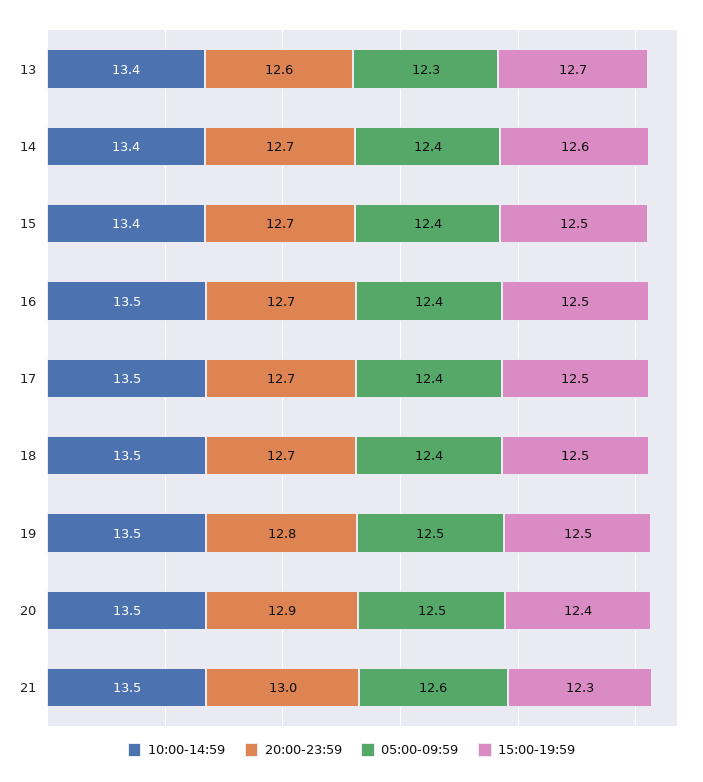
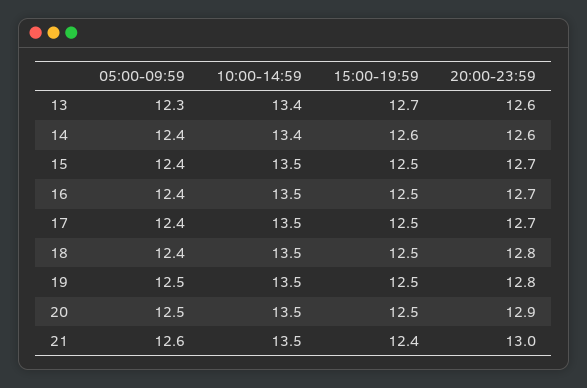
  {
    "10:00-14:59": {
      "13": 13.4,
      "14": 13.4,
-     "15": 13.4,
+     "15": 13.5,
      "16": 13.5,
      "17": 13.5,
      "18": 13.5,
      "19": 13.5,
      "20": 13.5,
      "21": 13.5
    },
    "20:00-23:59": {
      "13": 12.6,
-     "14": 12.7,
+     "14": 12.6,
      "15": 12.7,
      "16": 12.7,
      "17": 12.7,
-     "18": 12.7,
+     "18": 12.8,
      "19": 12.8,
      "20": 12.9,
      "21": 13
    },
    "05:00-09:59": {
      "13": 12.3,
      "14": 12.4,
      "15": 12.4,
      "16": 12.4,
      "17": 12.4,
      "18": 12.4,
      "19": 12.5,
      "20": 12.5,
      "21": 12.6
    },
    "15:00-19:59": {
      "13": 12.7,
      "14": 12.6,
      "15": 12.5,
      "16": 12.5,
      "17": 12.5,
      "18": 12.5,
      "19": 12.5,
-     "20": 12.4,
+     "20": 12.5,
-     "21": 12.3
+     "21": 12.4
    }
  }

